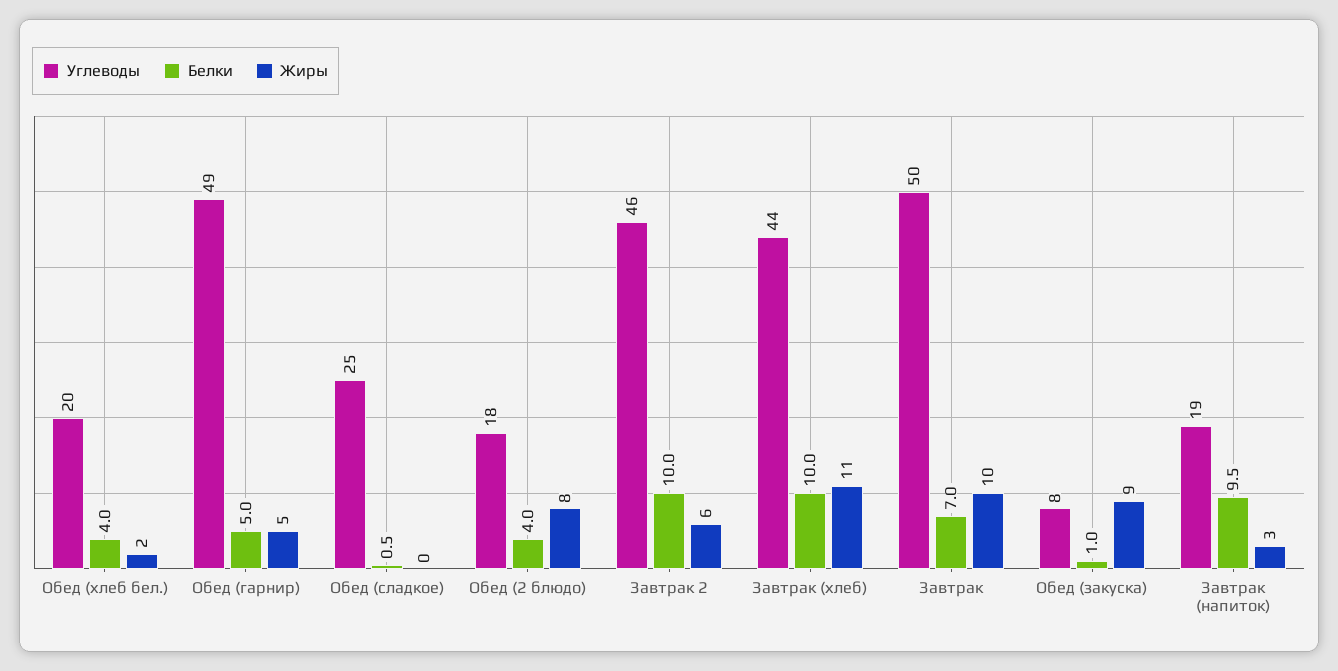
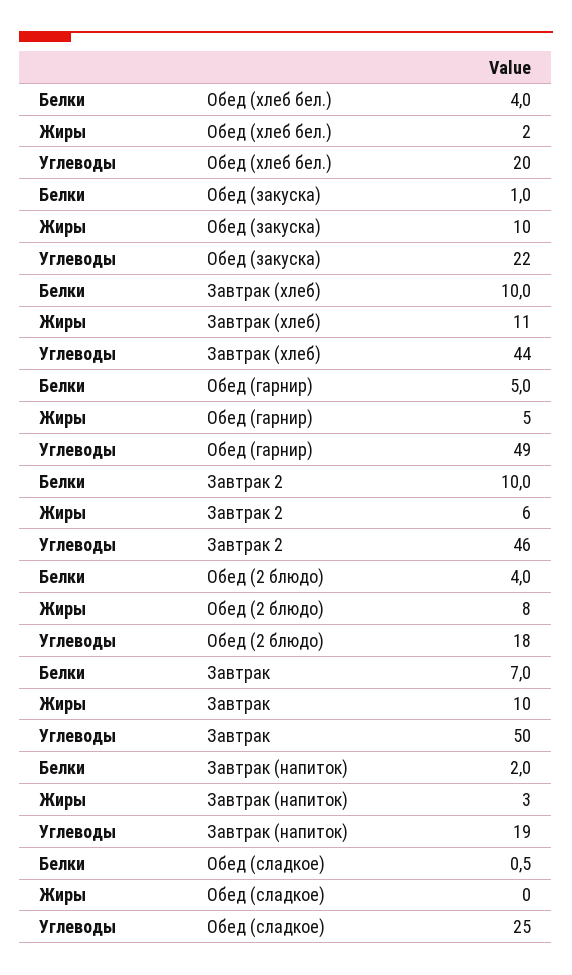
  {
    "Углеводы": {
      "Обед (хлеб бел.)": 20,
      "Обед (гарнир)": 49,
      "Обед (сладкое)": 25,
      "Обед (2 блюдо)": 18,
      "Завтрак 2": 46,
      "Завтрак (хлеб)": 44,
      "Завтрак": 50,
-     "Обед (закуска)": 8,
+     "Обед (закуска)": 22,
      "Завтрак (напиток)": 19
    },
    "Белки": {
      "Обед (хлеб бел.)": 4,
      "Обед (гарнир)": 5,
      "Обед (сладкое)": 0.5,
      "Обед (2 блюдо)": 4,
      "Завтрак 2": 10,
      "Завтрак (хлеб)": 10,
      "Завтрак": 7,
      "Обед (закуска)": 1,
-     "Завтрак (напиток)": 9.5
+     "Завтрак (напиток)": 2
    },
    "Жиры": {
      "Обед (хлеб бел.)": 2,
      "Обед (гарнир)": 5,
      "Обед (сладкое)": 0,
      "Обед (2 блюдо)": 8,
      "Завтрак 2": 6,
      "Завтрак (хлеб)": 11,
      "Завтрак": 10,
-     "Обед (закуска)": 9,
+     "Обед (закуска)": 10,
      "Завтрак (напиток)": 3
    }
  }

